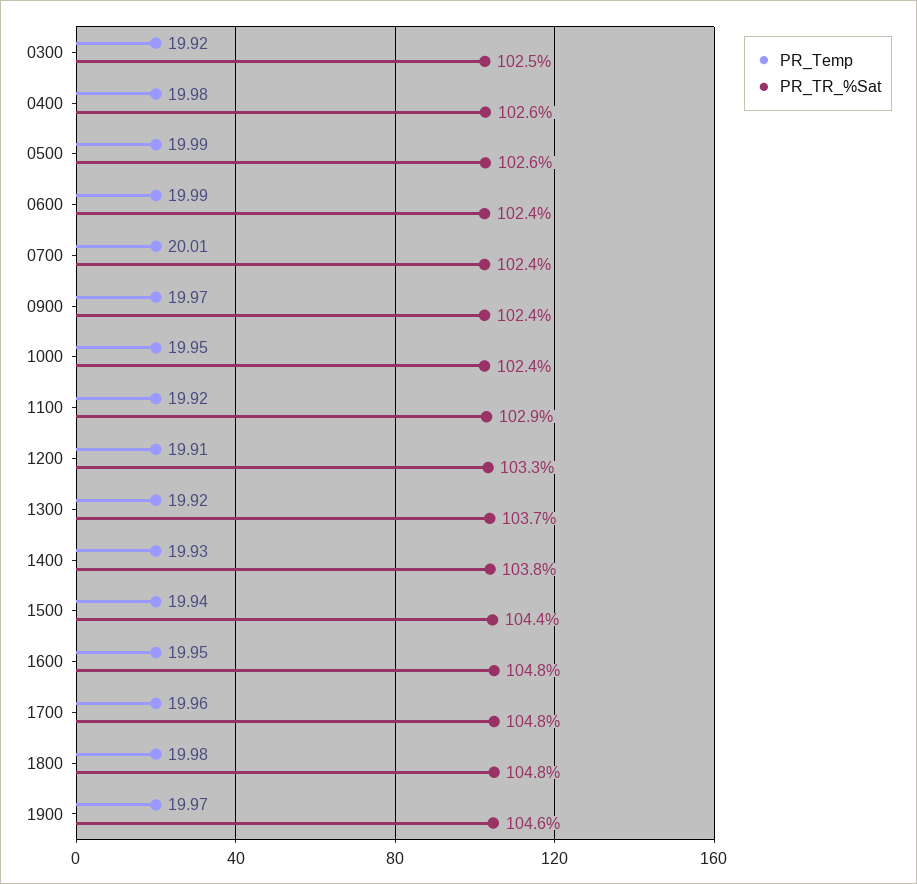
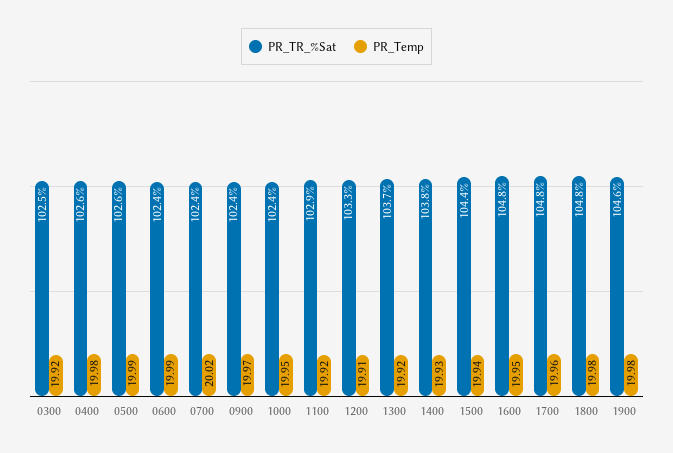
  {
    "PR_Temp": {
      "0300": 19.92,
      "0400": 19.98,
      "0500": 19.99,
      "0600": 19.99,
-     "0700": 20.01,
+     "0700": 20.02,
      "0900": 19.97,
      "1000": 19.95,
      "1100": 19.92,
      "1200": 19.91,
      "1300": 19.92,
      "1400": 19.93,
      "1500": 19.94,
      "1600": 19.95,
      "1700": 19.96,
      "1800": 19.98,
-     "1900": 19.97
+     "1900": 19.98
    },
    "PR_TR_%Sat": {
      "0300": 102.5,
      "0400": 102.6,
      "0500": 102.6,
      "0600": 102.4,
      "0700": 102.4,
      "0900": 102.4,
      "1000": 102.4,
      "1100": 102.9,
      "1200": 103.3,
      "1300": 103.7,
      "1400": 103.8,
      "1500": 104.4,
      "1600": 104.8,
      "1700": 104.8,
      "1800": 104.8,
      "1900": 104.6
    }
  }

